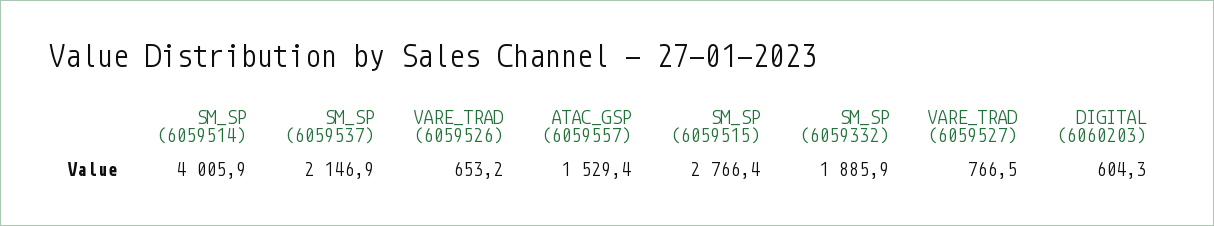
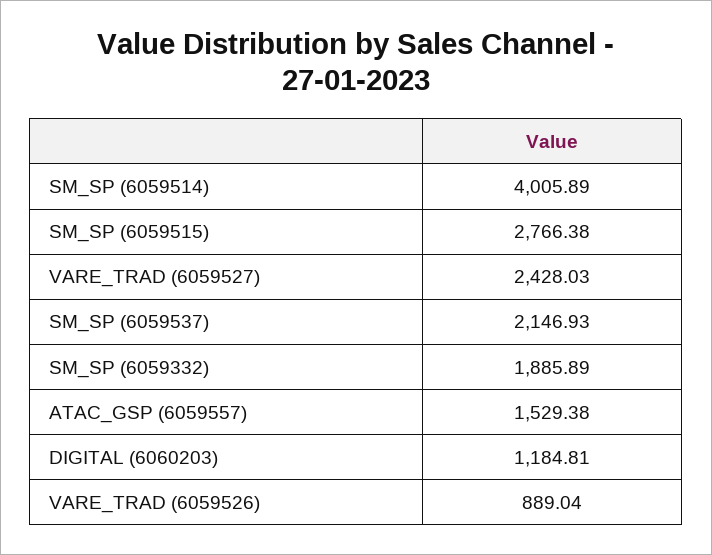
  {
    "SM_SP (6059514)": 4005.89,
    "SM_SP (6059537)": 2146.93,
-   "VARE_TRAD (6059526)": 653.2,
+   "VARE_TRAD (6059526)": 889.04,
    "ATAC_GSP (6059557)": 1529.38,
    "SM_SP (6059515)": 2766.38,
    "SM_SP (6059332)": 1885.89,
-   "VARE_TRAD (6059527)": 766.5,
+   "VARE_TRAD (6059527)": 2428.03,
-   "DIGITAL (6060203)": 604.3
+   "DIGITAL (6060203)": 1184.81
  }

